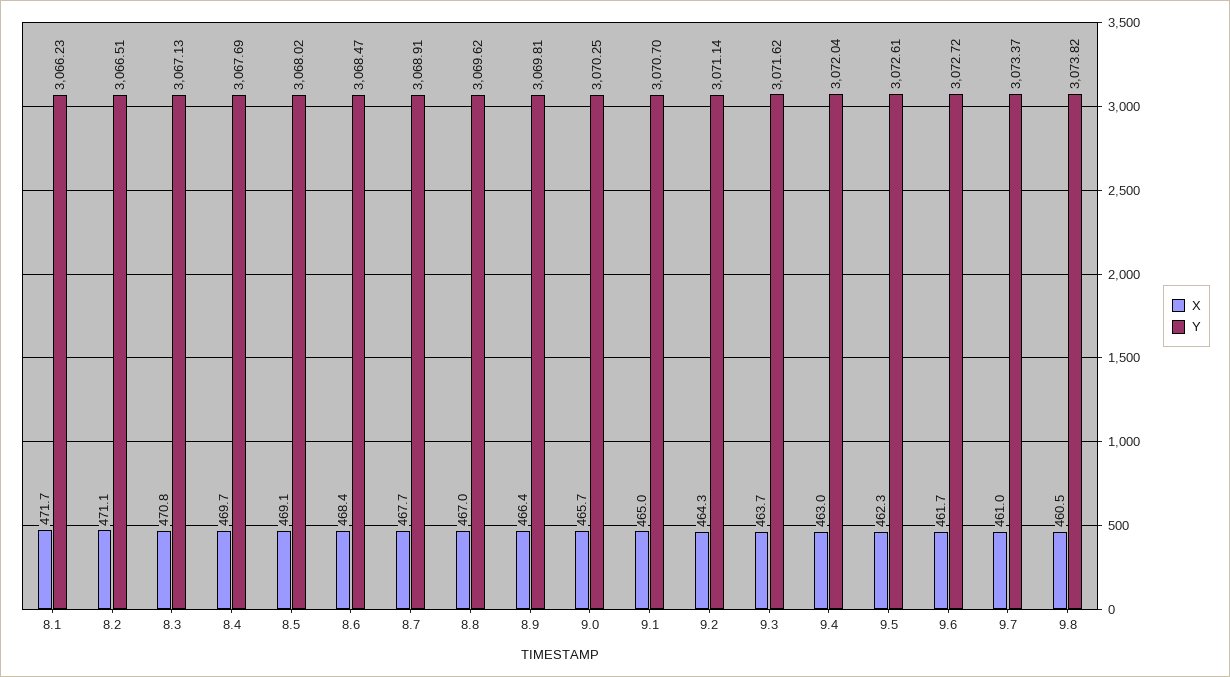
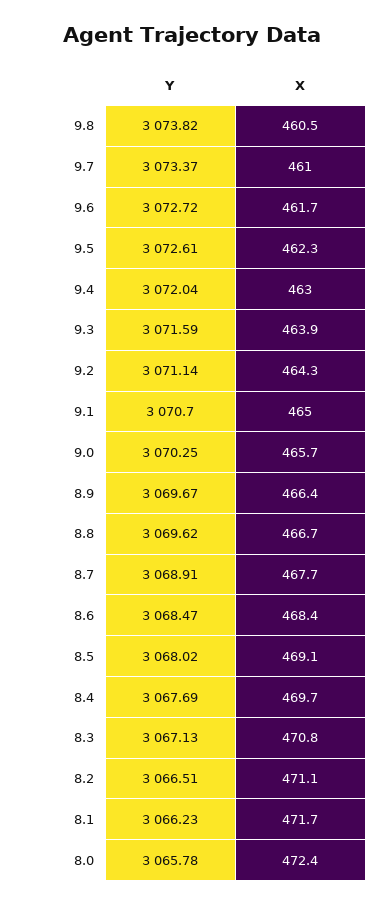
  {
    "X": {
      "8.1": 471.7,
      "8.2": 471.1,
      "8.3": 470.8,
      "8.4": 469.7,
      "8.5": 469.1,
      "8.6": 468.4,
      "8.7": 467.7,
-     "8.8": 467,
+     "8.8": 466.7,
      "8.9": 466.4,
      "9.0": 465.7,
      "9.1": 465,
      "9.2": 464.3,
-     "9.3": 463.7,
+     "9.3": 463.9,
      "9.4": 463,
      "9.5": 462.3,
      "9.6": 461.7,
      "9.7": 461,
-     "9.8": 460.5
+     "9.8": 460.5,
+     "8.0": 472.4
    },
    "Y": {
      "8.1": 3066.23,
      "8.2": 3066.51,
      "8.3": 3067.13,
      "8.4": 3067.69,
      "8.5": 3068.02,
      "8.6": 3068.47,
      "8.7": 3068.91,
      "8.8": 3069.62,
-     "8.9": 3069.81,
+     "8.9": 3069.67,
      "9.0": 3070.25,
      "9.1": 3070.7,
      "9.2": 3071.14,
-     "9.3": 3071.62,
+     "9.3": 3071.59,
      "9.4": 3072.04,
      "9.5": 3072.61,
      "9.6": 3072.72,
      "9.7": 3073.37,
-     "9.8": 3073.82
+     "9.8": 3073.82,
+     "8.0": 3065.78
    }
  }

